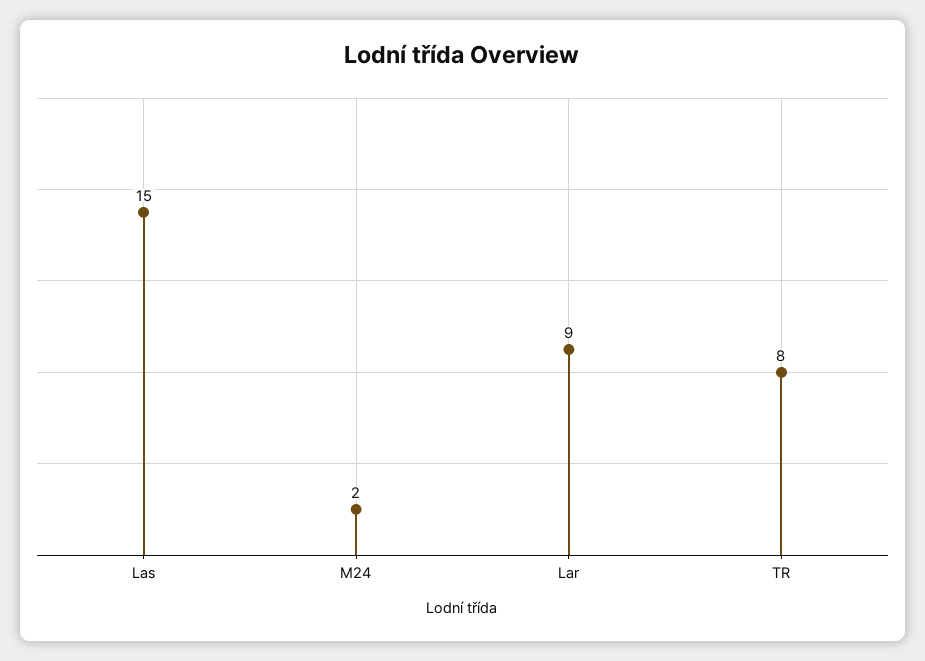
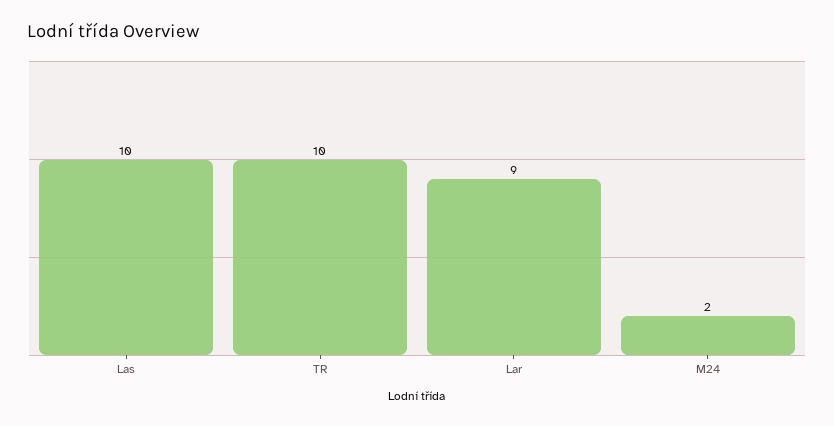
  {
-   "Las": 15,
+   "Las": 10,
    "M24": 2,
    "Lar": 9,
-   "TR": 8
+   "TR": 10
  }

